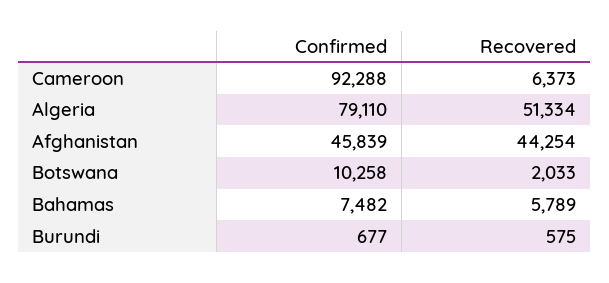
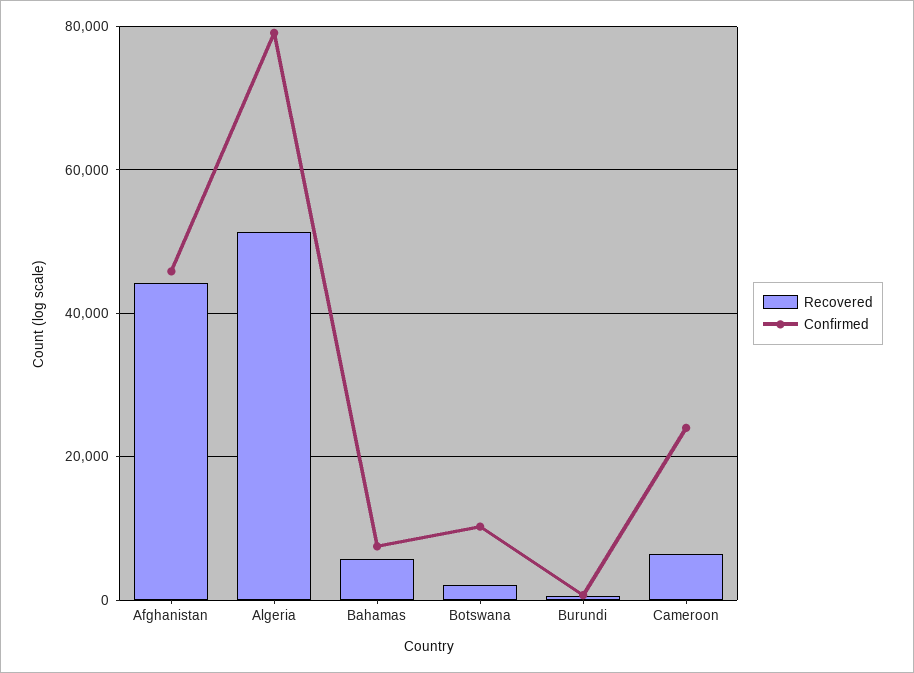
  {
    "Confirmed": {
-     "Cameroon": 92288,
+     "Cameroon": 24000,
      "Algeria": 79110,
      "Afghanistan": 45839,
      "Botswana": 10258,
      "Bahamas": 7482,
      "Burundi": 677
    },
    "Recovered": {
      "Cameroon": 6373,
      "Algeria": 51334,
      "Afghanistan": 44254,
      "Botswana": 2033,
      "Bahamas": 5789,
      "Burundi": 575
    }
  }

